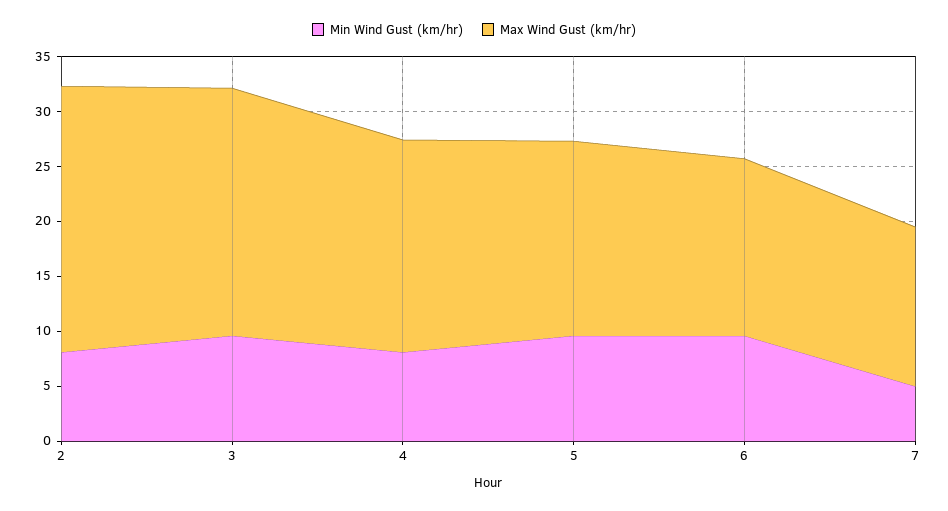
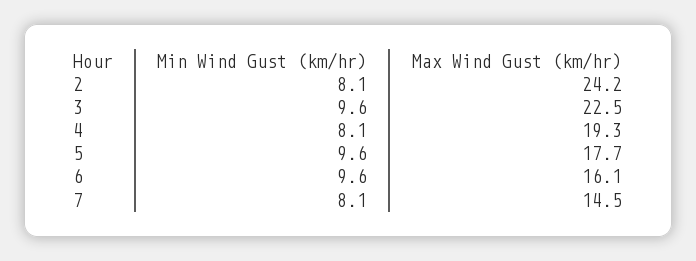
  {
    "Min Wind Gust (km/hr)": {
      "2": 8.1,
      "3": 9.6,
      "4": 8.1,
      "5": 9.6,
      "6": 9.6,
-     "7": 5
+     "7": 8.1
    },
    "Max Wind Gust (km/hr)": {
      "2": 24.2,
      "3": 22.5,
      "4": 19.3,
      "5": 17.7,
      "6": 16.1,
      "7": 14.5
    }
  }

